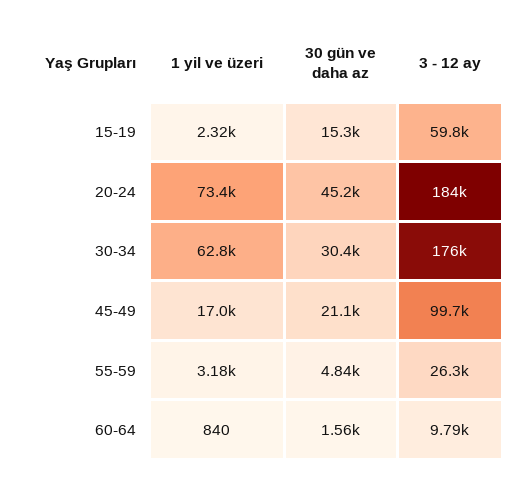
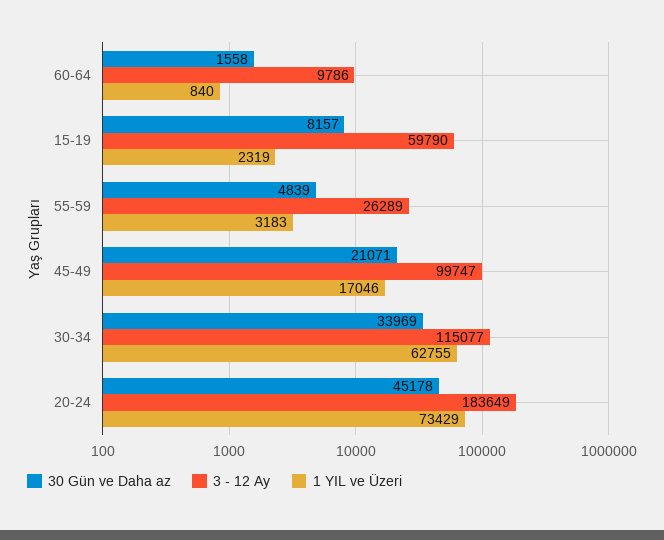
  {
    "1 yil ve üzeri": {
      "15-19": 2319,
      "20-24": 73429,
      "30-34": 62755,
      "45-49": 17046,
      "55-59": 3183,
      "60-64": 840
    },
    "30 gün ve daha az": {
-     "15-19": 15300,
+     "15-19": 8157,
      "20-24": 45178,
-     "30-34": 30400,
+     "30-34": 33969,
      "45-49": 21071,
      "55-59": 4839,
      "60-64": 1558
    },
    "3 - 12 ay": {
      "15-19": 59790,
      "20-24": 183649,
-     "30-34": 176000,
+     "30-34": 115077,
      "45-49": 99747,
      "55-59": 26289,
      "60-64": 9786
    }
  }

